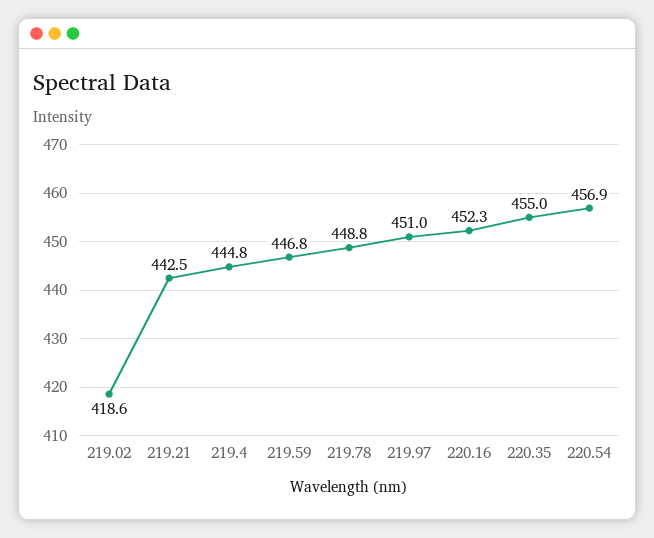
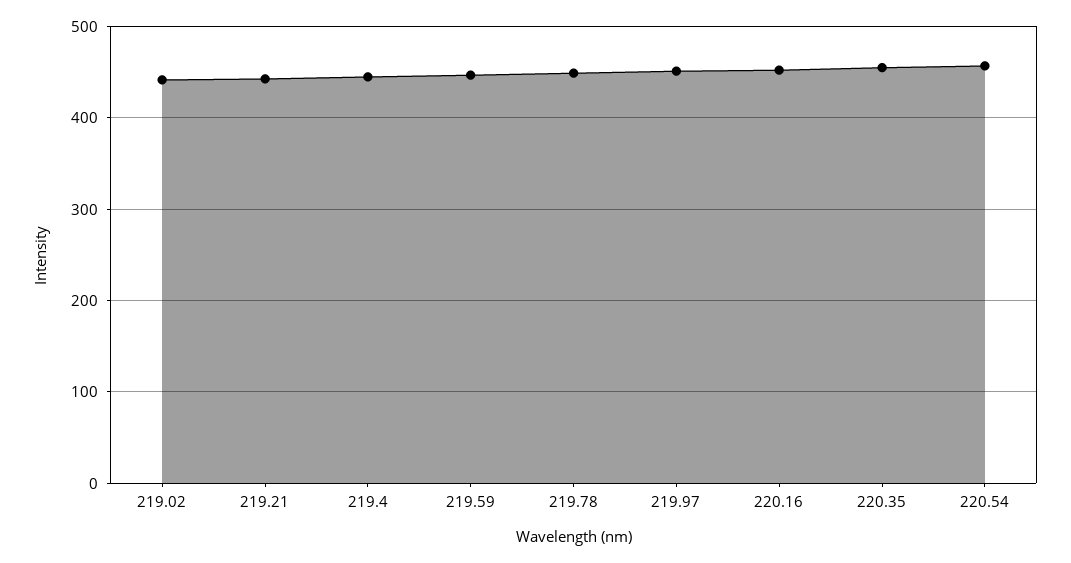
  {
-   "219.02": 418.6,
+   "219.02": 440,
    "219.21": 442.5,
    "219.4": 444.8,
    "219.59": 446.8,
    "219.78": 448.8,
    "219.97": 451,
    "220.16": 452.3,
    "220.35": 455,
    "220.54": 456.9
  }

